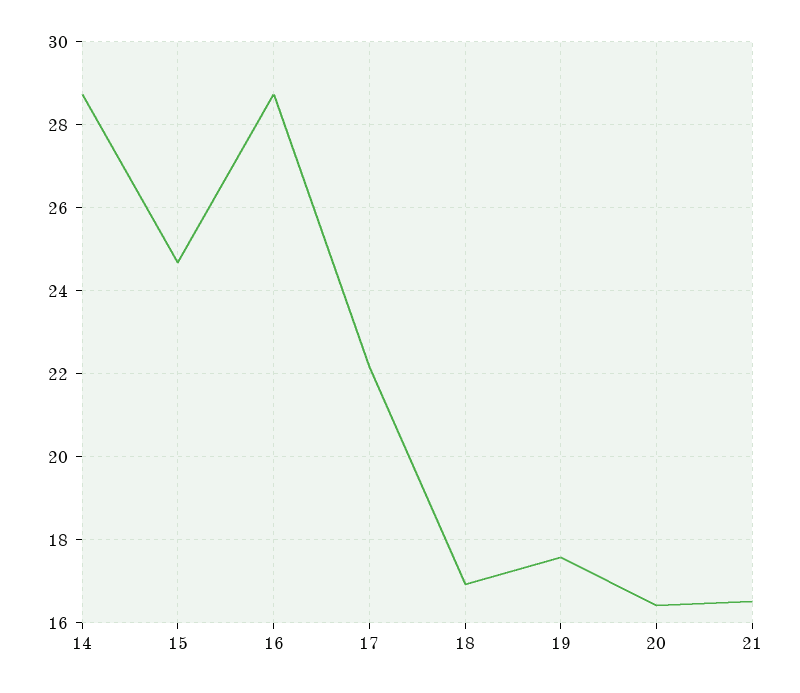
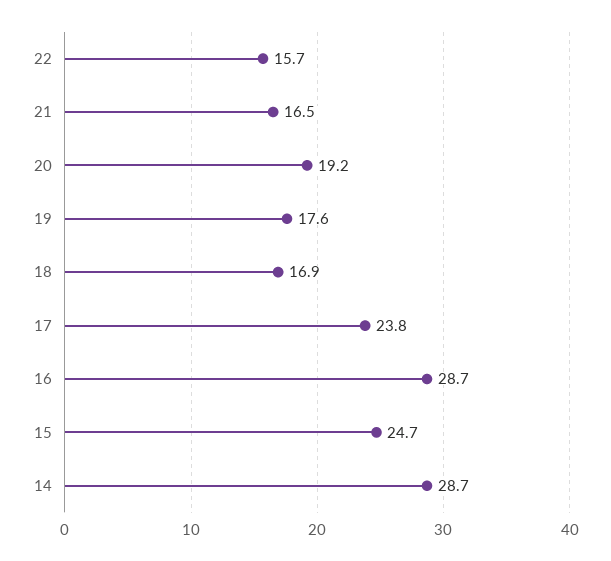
  {
    "14": 28.7,
    "15": 24.7,
    "16": 28.7,
-   "17": 22.2,
+   "17": 23.8,
    "18": 16.9,
    "19": 17.6,
-   "20": 16.4,
+   "20": 19.2,
-   "21": 16.5
+   "21": 16.5,
+   "22": 15.7
  }

